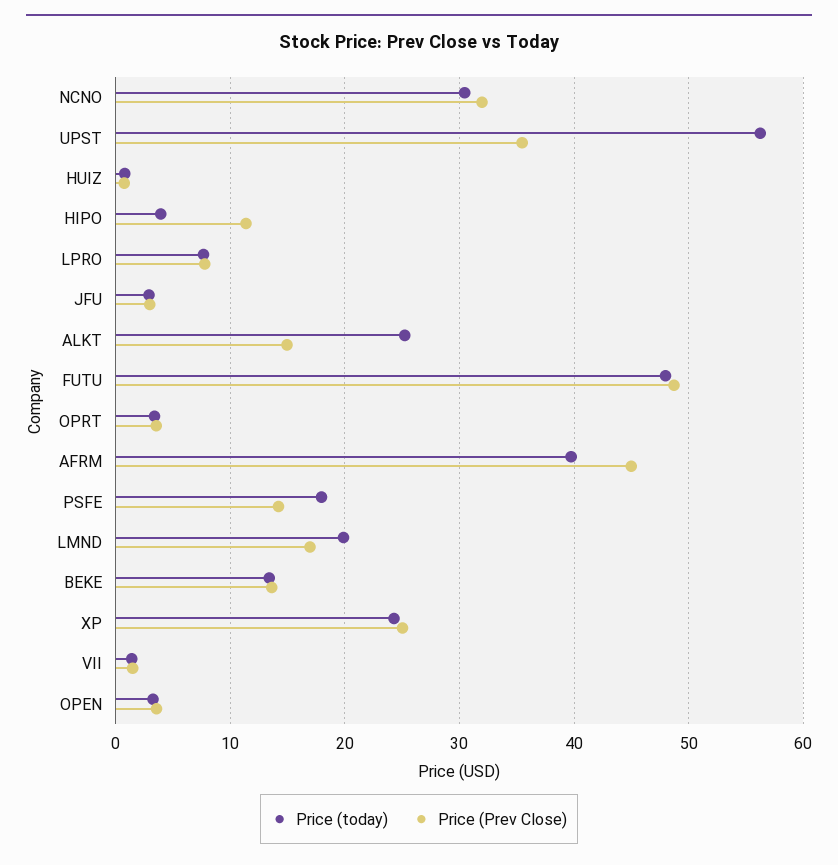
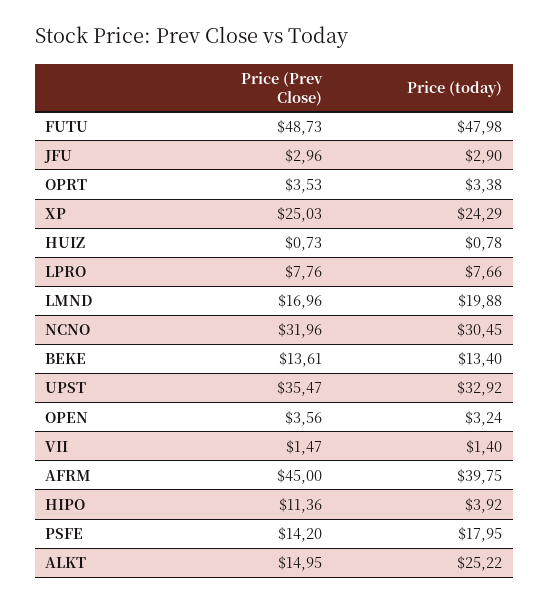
  {
    "Price (today)": {
      "NCNO": 30.45,
-     "UPST": 56,
+     "UPST": 32.92,
      "HUIZ": 0.78,
      "HIPO": 3.92,
      "LPRO": 7.66,
      "JFU": 2.9,
      "ALKT": 25.22,
      "FUTU": 47.98,
      "OPRT": 3.38,
      "AFRM": 39.75,
      "PSFE": 17.95,
      "LMND": 19.88,
      "BEKE": 13.4,
      "XP": 24.29,
      "VII": 1.4,
      "OPEN": 3.24
    },
    "Price (Prev Close)": {
      "NCNO": 31.96,
      "UPST": 35.47,
      "HUIZ": 0.73,
      "HIPO": 11.36,
      "LPRO": 7.76,
      "JFU": 2.96,
      "ALKT": 14.95,
      "FUTU": 48.73,
      "OPRT": 3.53,
      "AFRM": 45,
      "PSFE": 14.2,
      "LMND": 16.96,
      "BEKE": 13.61,
      "XP": 25.03,
      "VII": 1.47,
      "OPEN": 3.56
    }
  }

